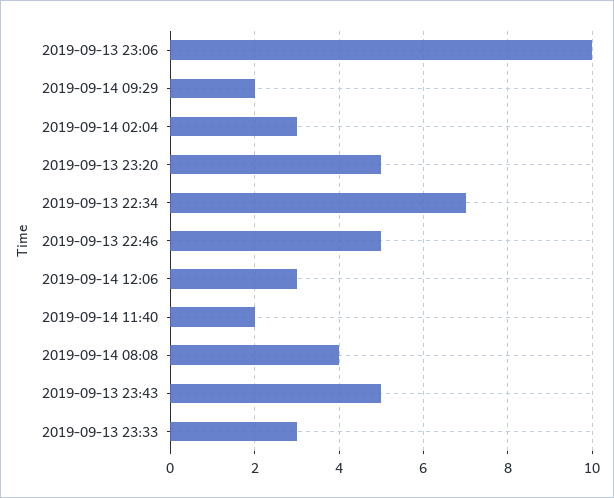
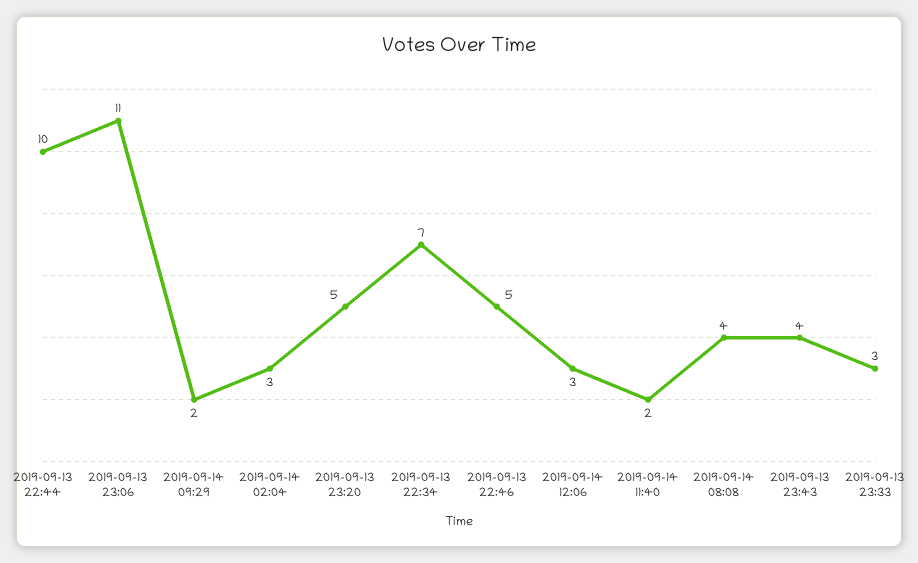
  {
-   "2019-09-13 23:06": 10,
+   "2019-09-13 23:06": 11,
    "2019-09-14 09:29": 2,
    "2019-09-14 02:04": 3,
    "2019-09-13 23:20": 5,
    "2019-09-13 22:34": 7,
    "2019-09-13 22:46": 5,
    "2019-09-14 12:06": 3,
    "2019-09-14 11:40": 2,
    "2019-09-14 08:08": 4,
-   "2019-09-13 23:43": 5,
+   "2019-09-13 23:43": 4,
-   "2019-09-13 23:33": 3
+   "2019-09-13 23:33": 3,
+   "2019-09-13 22:44": 10
  }

